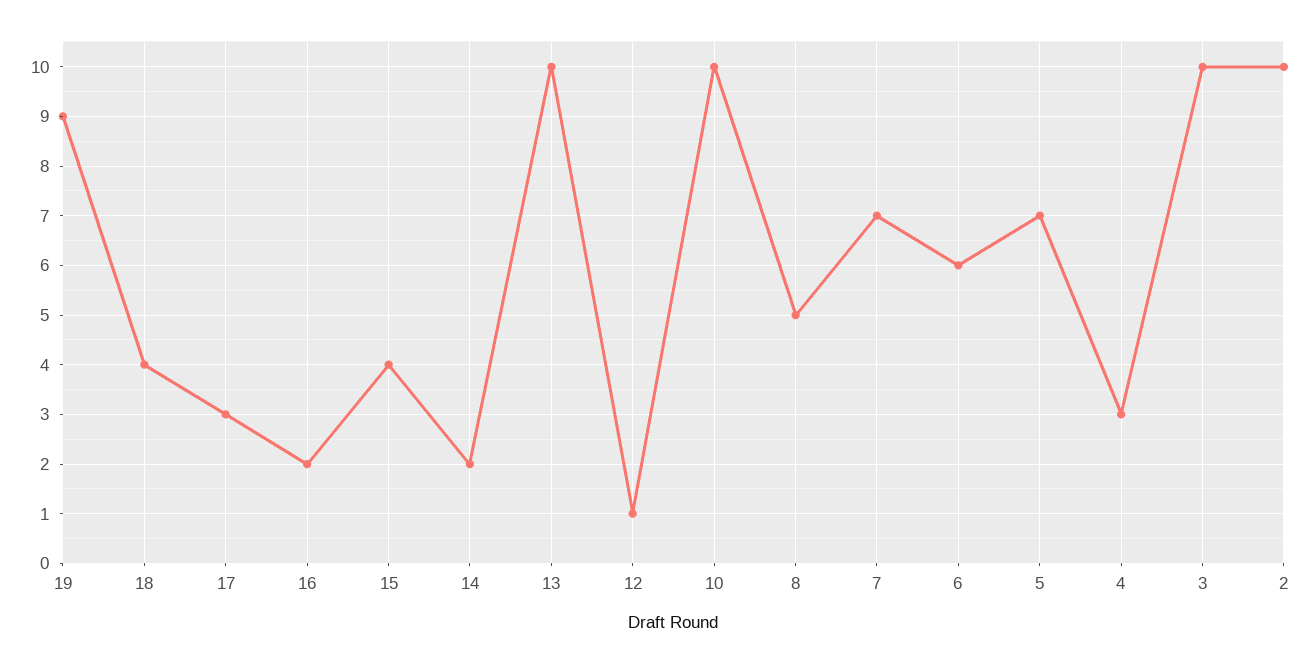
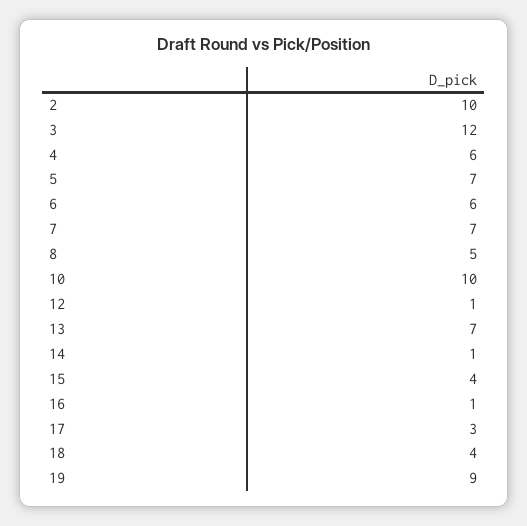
  {
    "19": 9,
    "18": 4,
    "17": 3,
-   "16": 2,
+   "16": 1,
    "15": 4,
-   "14": 2,
+   "14": 1,
-   "13": 10,
+   "13": 7,
    "12": 1,
    "10": 10,
    "8": 5,
    "7": 7,
    "6": 6,
    "5": 7,
-   "4": 3,
+   "4": 6,
-   "3": 10,
+   "3": 12,
    "2": 10
  }

